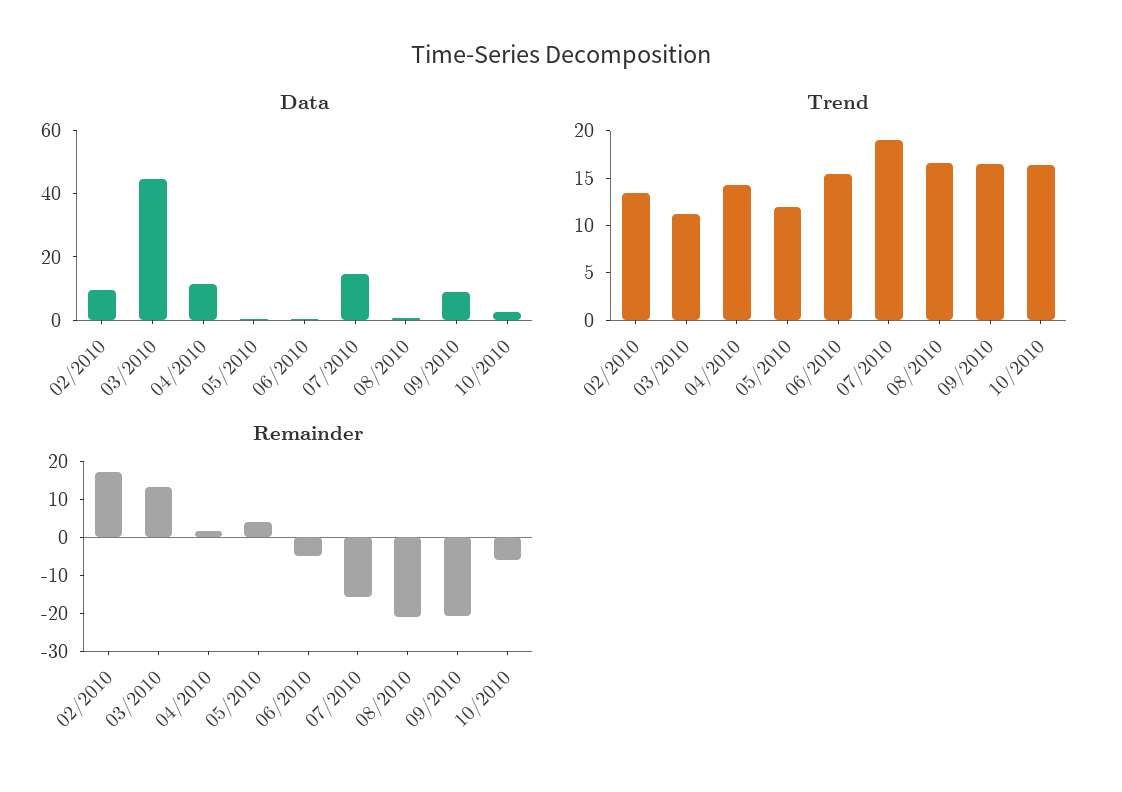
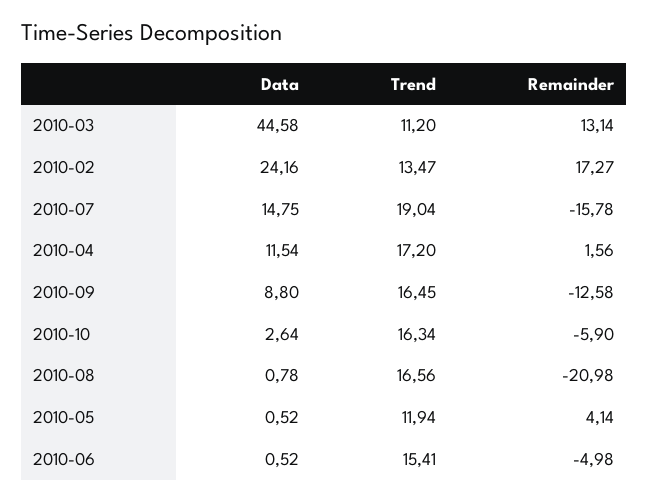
  {
    "Data": {
-     "02/2010": 10,
+     "02/2010": 24.16,
      "03/2010": 44.58,
      "04/2010": 11.54,
      "05/2010": 0.52,
      "06/2010": 0.52,
      "07/2010": 14.75,
      "08/2010": 0.78,
      "09/2010": 8.8,
      "10/2010": 2.64
    },
    "Trend": {
      "02/2010": 13.47,
      "03/2010": 11.2,
-     "04/2010": 14,
+     "04/2010": 17.2,
      "05/2010": 11.94,
      "06/2010": 15.41,
      "07/2010": 19.04,
      "08/2010": 16.56,
      "09/2010": 16.45,
      "10/2010": 16.34
    },
    "Remainder": {
      "02/2010": 17.27,
      "03/2010": 13.14,
      "04/2010": 1.56,
      "05/2010": 4.14,
      "06/2010": -4.98,
      "07/2010": -15.78,
      "08/2010": -20.98,
-     "09/2010": -20,
+     "09/2010": -12.58,
      "10/2010": -5.9
    }
  }

